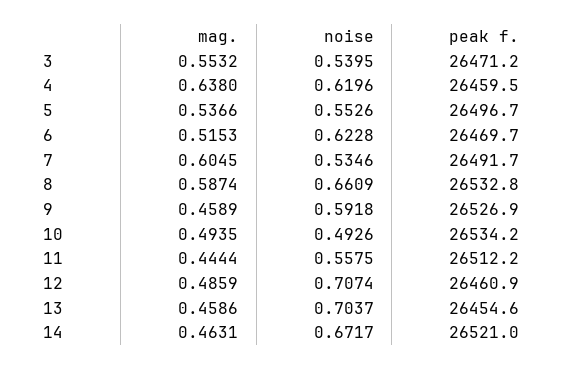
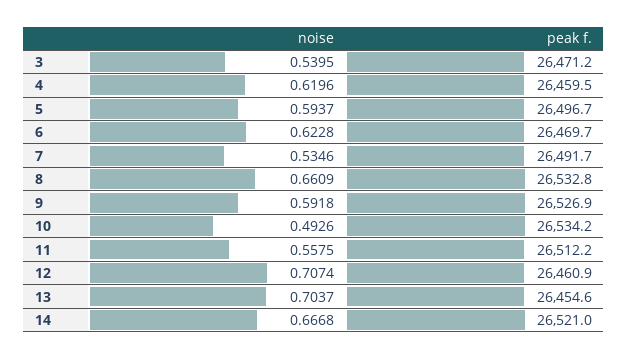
  {
-   "mag.": {
-     "3": 0.5532,
-     "4": 0.638,
-     "5": 0.5366,
-     "6": 0.5153,
-     "7": 0.6045,
-     "8": 0.5874,
-     "9": 0.4589,
-     "10": 0.4935,
-     "11": 0.4444,
-     "12": 0.4859,
-     "13": 0.4586,
-     "14": 0.4631
-   },
    "noise": {
      "3": 0.5395,
      "4": 0.6196,
-     "5": 0.5526,
+     "5": 0.5937,
      "6": 0.6228,
      "7": 0.5346,
      "8": 0.6609,
      "9": 0.5918,
      "10": 0.4926,
      "11": 0.5575,
      "12": 0.7074,
      "13": 0.7037,
-     "14": 0.6717
+     "14": 0.6668
    },
    "peak f.": {
      "3": 26471.2,
      "4": 26459.5,
      "5": 26496.7,
      "6": 26469.7,
      "7": 26491.7,
      "8": 26532.8,
      "9": 26526.9,
      "10": 26534.2,
      "11": 26512.2,
      "12": 26460.9,
      "13": 26454.6,
      "14": 26521
    }
  }

